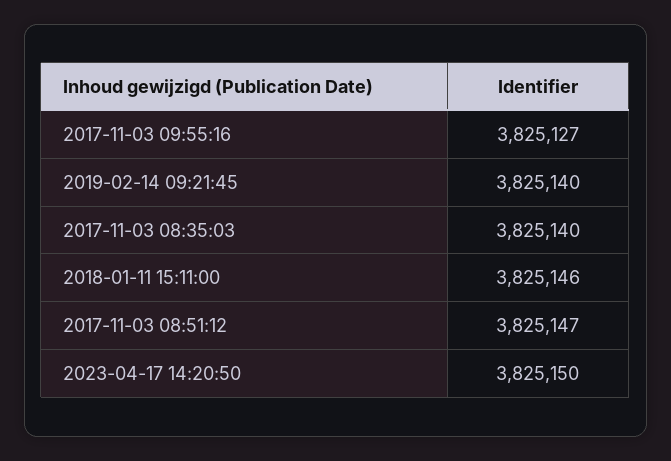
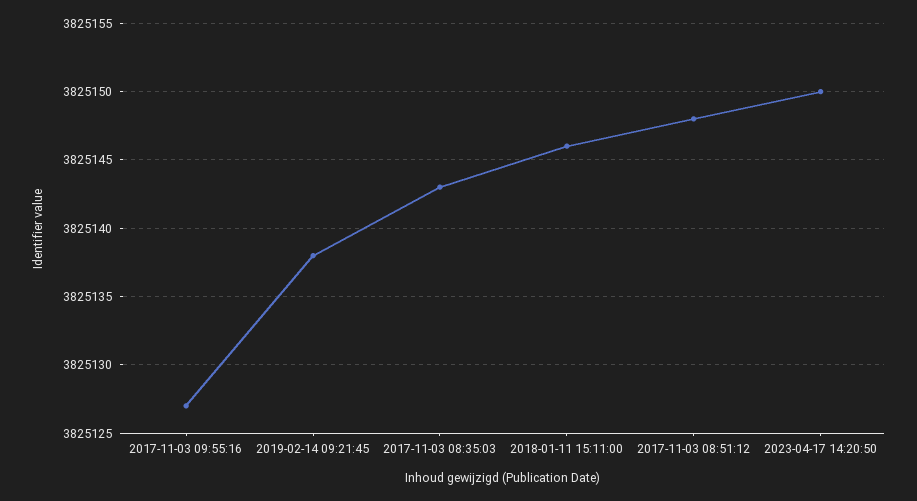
  {
    "2017-11-03 09:55:16": 3825127,
-   "2019-02-14 09:21:45": 3825140,
+   "2019-02-14 09:21:45": 3825138,
-   "2017-11-03 08:35:03": 3825140,
+   "2017-11-03 08:35:03": 3825143,
    "2018-01-11 15:11:00": 3825146,
-   "2017-11-03 08:51:12": 3825147,
+   "2017-11-03 08:51:12": 3825148,
    "2023-04-17 14:20:50": 3825150
  }

